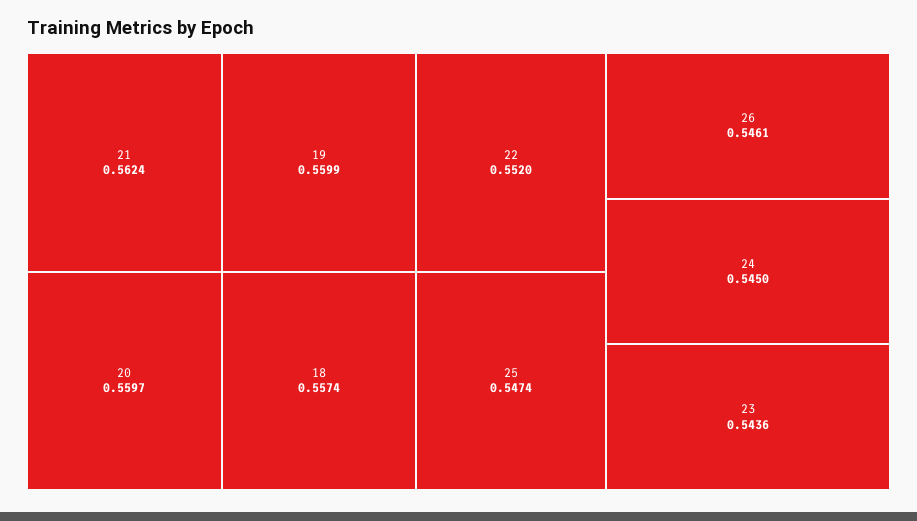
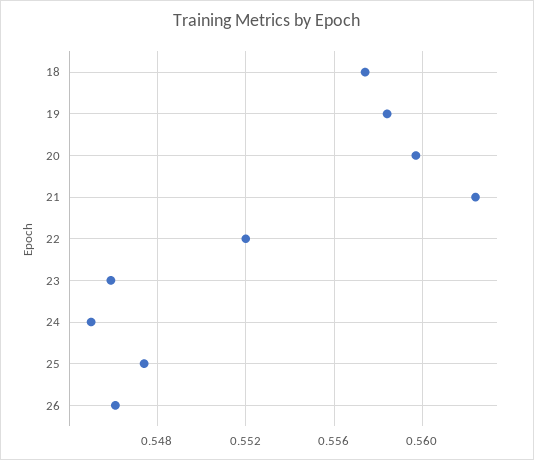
  {
    "21": 0.5624,
-   "19": 0.5599,
+   "19": 0.5585,
    "20": 0.5597,
    "18": 0.5574,
    "22": 0.552,
    "25": 0.5474,
    "26": 0.5461,
    "24": 0.545,
-   "23": 0.5436
+   "23": 0.546
  }

